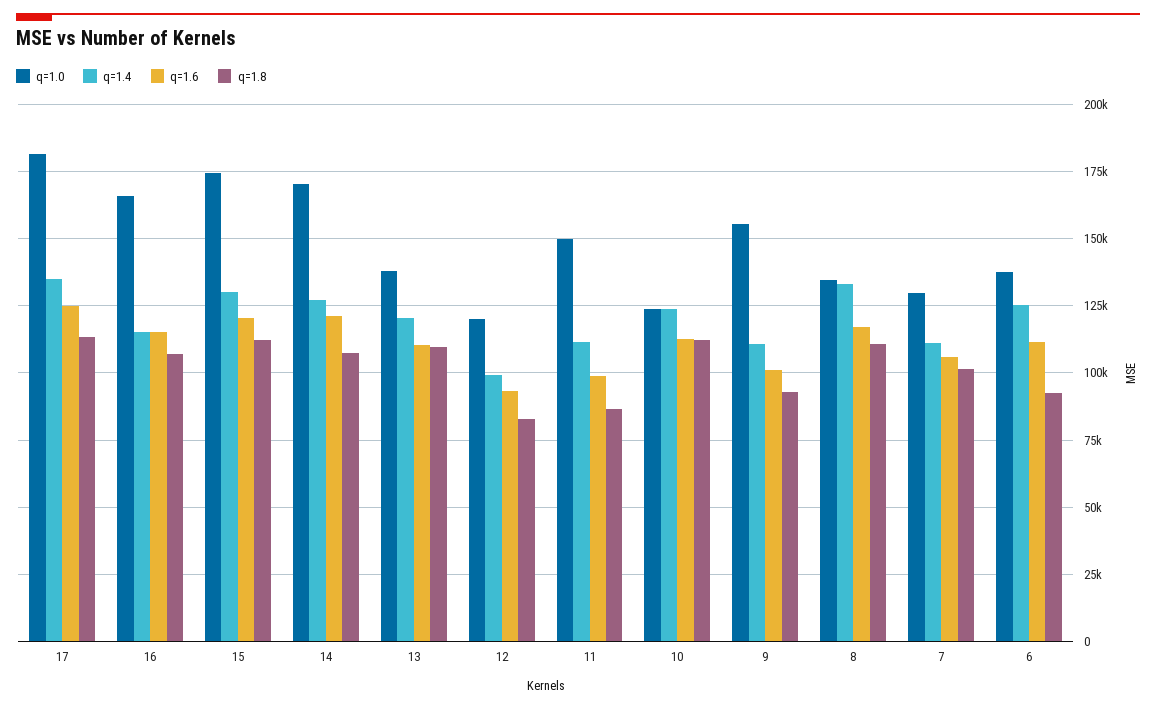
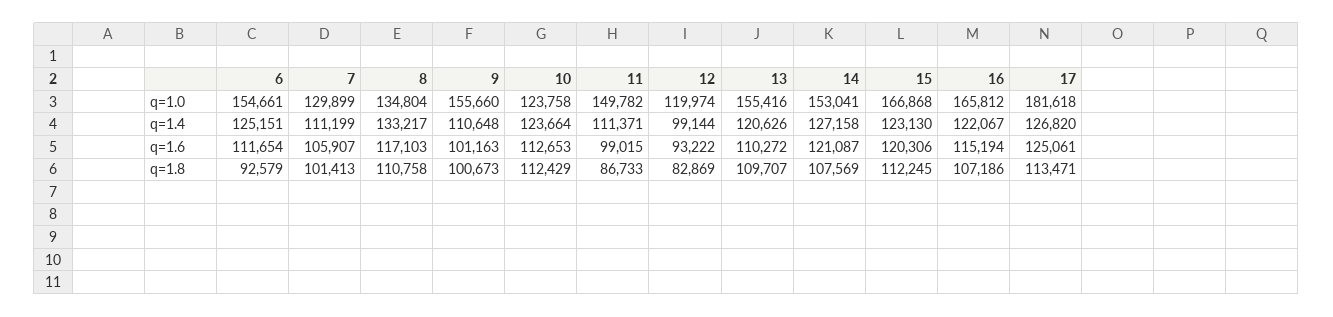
  {
    "q=1.0": {
      "17": 181618,
      "16": 165812,
-     "15": 175000,
+     "15": 166868,
-     "14": 170000,
+     "14": 153041,
-     "13": 137500,
+     "13": 155416,
      "12": 119974,
      "11": 149782,
      "10": 123758,
      "9": 155660,
      "8": 134804,
      "7": 129899,
-     "6": 137500
+     "6": 154661
    },
    "q=1.4": {
-     "17": 135000,
+     "17": 126820,
-     "16": 115000,
+     "16": 122067,
-     "15": 130000,
+     "15": 123130,
      "14": 127158,
      "13": 120626,
      "12": 99144,
      "11": 111371,
      "10": 123664,
      "9": 110648,
      "8": 133217,
      "7": 111199,
      "6": 125151
    },
    "q=1.6": {
      "17": 125061,
      "16": 115194,
      "15": 120306,
      "14": 121087,
      "13": 110272,
      "12": 93222,
      "11": 99015,
      "10": 112653,
      "9": 101163,
      "8": 117103,
      "7": 105907,
      "6": 111654
    },
    "q=1.8": {
      "17": 113471,
      "16": 107186,
      "15": 112245,
      "14": 107569,
      "13": 109707,
      "12": 82869,
      "11": 86733,
      "10": 112429,
-     "9": 92500,
+     "9": 100673,
      "8": 110758,
      "7": 101413,
      "6": 92579
    }
  }

